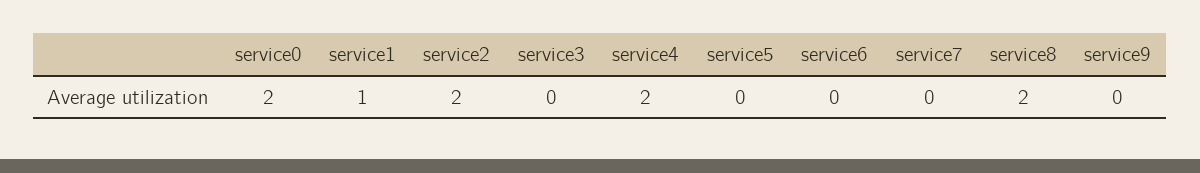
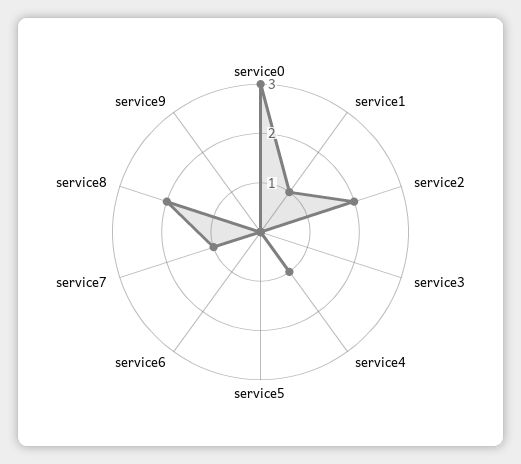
  {
-   "service0": 2,
+   "service0": 3,
    "service1": 1,
    "service2": 2,
    "service3": 0,
-   "service4": 2,
+   "service4": 1,
    "service5": 0,
    "service6": 0,
-   "service7": 0,
+   "service7": 1,
    "service8": 2,
    "service9": 0
  }

